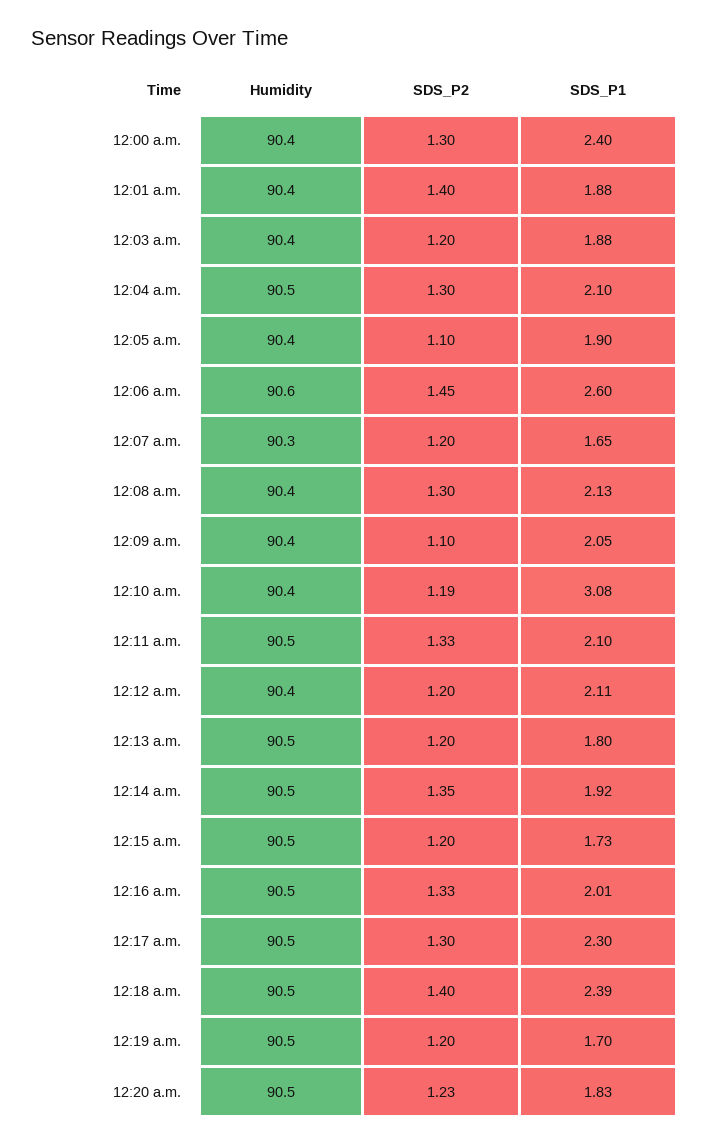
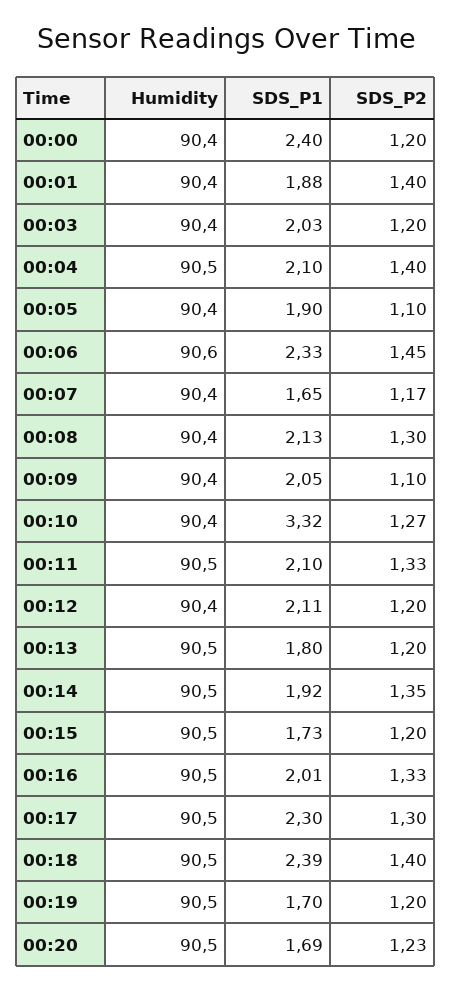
  {
    "Humidity": {
      "12:00 a.m.": 90.4,
      "12:01 a.m.": 90.4,
      "12:03 a.m.": 90.4,
      "12:04 a.m.": 90.5,
      "12:05 a.m.": 90.4,
      "12:06 a.m.": 90.6,
-     "12:07 a.m.": 90.3,
+     "12:07 a.m.": 90.4,
      "12:08 a.m.": 90.4,
      "12:09 a.m.": 90.4,
      "12:10 a.m.": 90.4,
      "12:11 a.m.": 90.5,
      "12:12 a.m.": 90.4,
      "12:13 a.m.": 90.5,
      "12:14 a.m.": 90.5,
      "12:15 a.m.": 90.5,
      "12:16 a.m.": 90.5,
      "12:17 a.m.": 90.5,
      "12:18 a.m.": 90.5,
      "12:19 a.m.": 90.5,
      "12:20 a.m.": 90.5
    },
    "SDS_P2": {
-     "12:00 a.m.": 1.3,
+     "12:00 a.m.": 1.2,
      "12:01 a.m.": 1.4,
      "12:03 a.m.": 1.2,
-     "12:04 a.m.": 1.3,
+     "12:04 a.m.": 1.4,
      "12:05 a.m.": 1.1,
      "12:06 a.m.": 1.45,
-     "12:07 a.m.": 1.2,
+     "12:07 a.m.": 1.17,
      "12:08 a.m.": 1.3,
      "12:09 a.m.": 1.1,
-     "12:10 a.m.": 1.19,
+     "12:10 a.m.": 1.27,
      "12:11 a.m.": 1.33,
      "12:12 a.m.": 1.2,
      "12:13 a.m.": 1.2,
      "12:14 a.m.": 1.35,
      "12:15 a.m.": 1.2,
      "12:16 a.m.": 1.33,
      "12:17 a.m.": 1.3,
      "12:18 a.m.": 1.4,
      "12:19 a.m.": 1.2,
      "12:20 a.m.": 1.23
    },
    "SDS_P1": {
      "12:00 a.m.": 2.4,
      "12:01 a.m.": 1.88,
-     "12:03 a.m.": 1.88,
+     "12:03 a.m.": 2.03,
      "12:04 a.m.": 2.1,
      "12:05 a.m.": 1.9,
-     "12:06 a.m.": 2.6,
+     "12:06 a.m.": 2.33,
      "12:07 a.m.": 1.65,
      "12:08 a.m.": 2.13,
      "12:09 a.m.": 2.05,
-     "12:10 a.m.": 3.08,
+     "12:10 a.m.": 3.32,
      "12:11 a.m.": 2.1,
      "12:12 a.m.": 2.11,
      "12:13 a.m.": 1.8,
      "12:14 a.m.": 1.92,
      "12:15 a.m.": 1.73,
      "12:16 a.m.": 2.01,
      "12:17 a.m.": 2.3,
      "12:18 a.m.": 2.39,
      "12:19 a.m.": 1.7,
-     "12:20 a.m.": 1.83
+     "12:20 a.m.": 1.69
    }
  }

